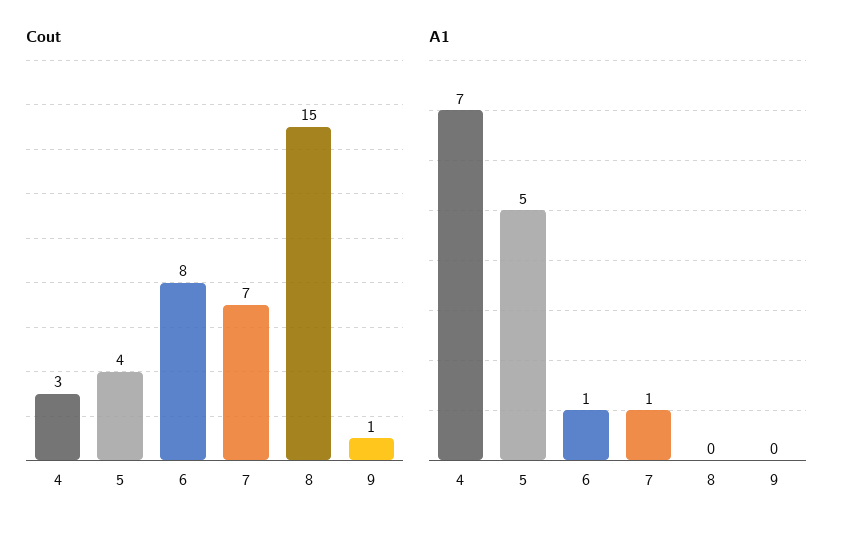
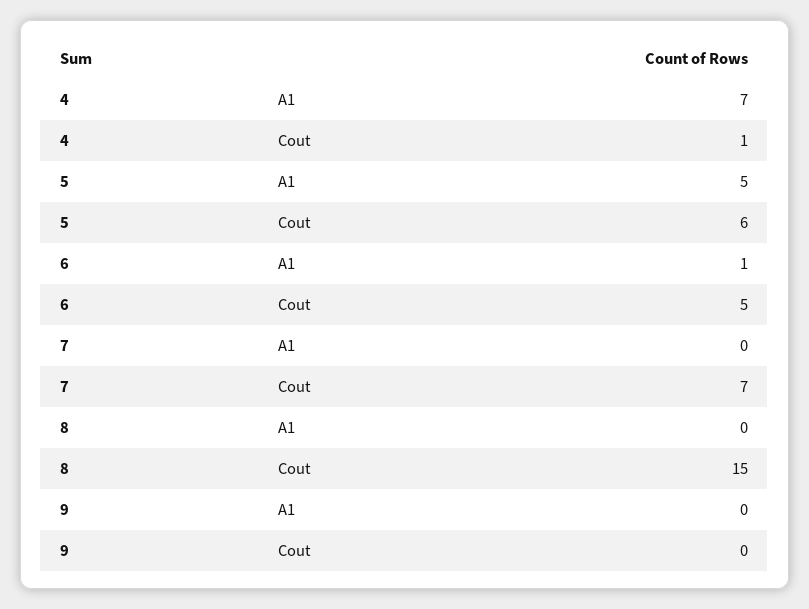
  {
    "Cout": {
-     "4": 3,
+     "4": 1,
-     "5": 4,
+     "5": 6,
-     "6": 8,
+     "6": 5,
      "7": 7,
      "8": 15,
-     "9": 1
+     "9": 0
    },
    "A1": {
      "4": 7,
      "5": 5,
      "6": 1,
-     "7": 1,
+     "7": 0,
      "8": 0,
      "9": 0
    }
  }

